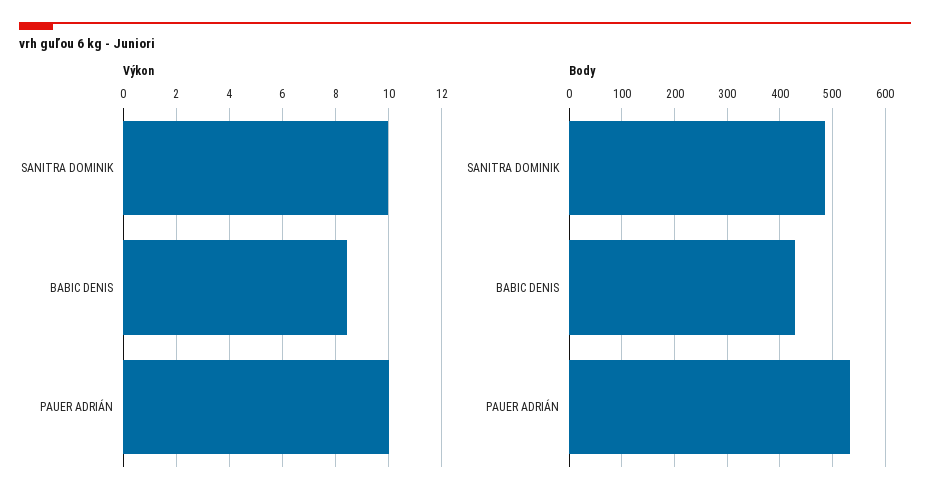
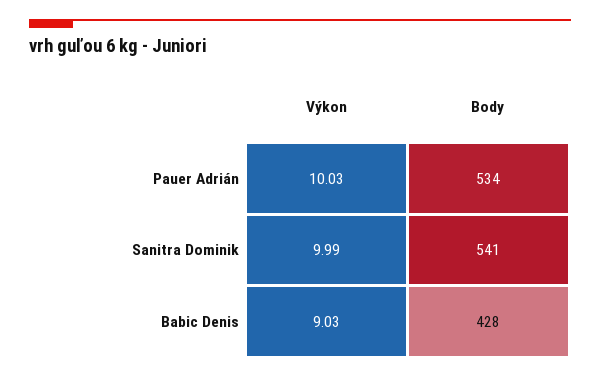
  {
    "Výkon": {
      "SANITRA DOMINIK": 9.99,
-     "BABIC DENIS": 8.5,
+     "BABIC DENIS": 9.03,
      "PAUER ADRIÁN": 10.03
    },
    "Body": {
-     "SANITRA DOMINIK": 480,
+     "SANITRA DOMINIK": 541,
      "BABIC DENIS": 428,
      "PAUER ADRIÁN": 534
    }
  }

